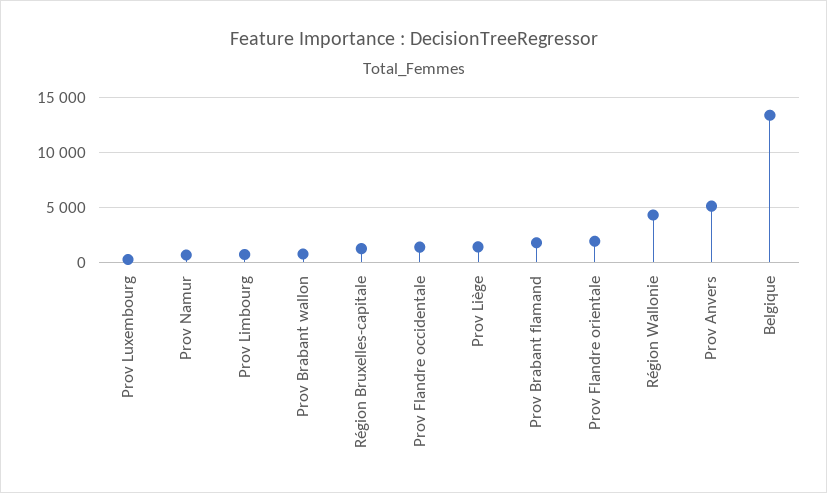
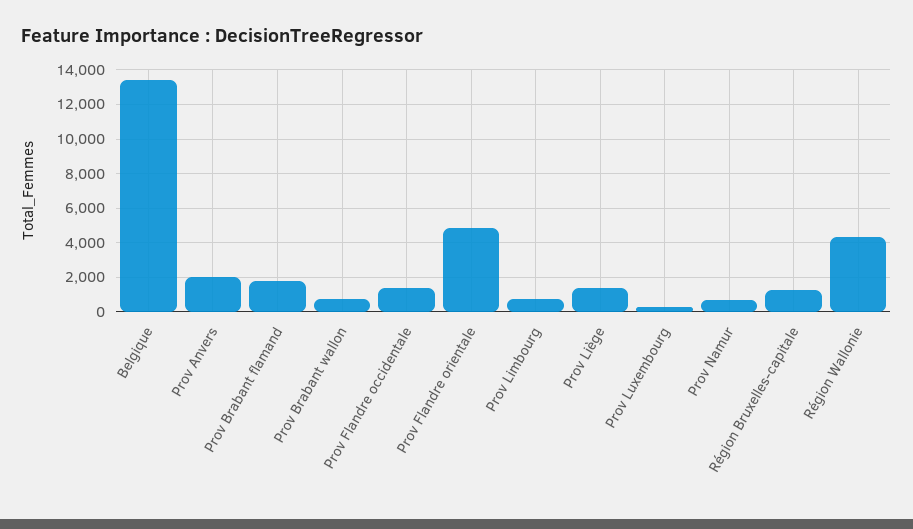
  {
    "Prov Luxembourg": 500,
    "Prov Namur": 500,
    "Prov Limbourg": 500,
    "Prov Brabant wallon": 1000,
    "Région Bruxelles-capitale": 1500,
    "Prov Flandre occidentale": 1500,
    "Prov Liège": 1500,
    "Prov Brabant flamand": 2000,
-   "Prov Flandre orientale": 2000,
+   "Prov Flandre orientale": 5000,
    "Région Wallonie": 4500,
-   "Prov Anvers": 5000,
+   "Prov Anvers": 2000,
    "Belgique": 13500
  }

